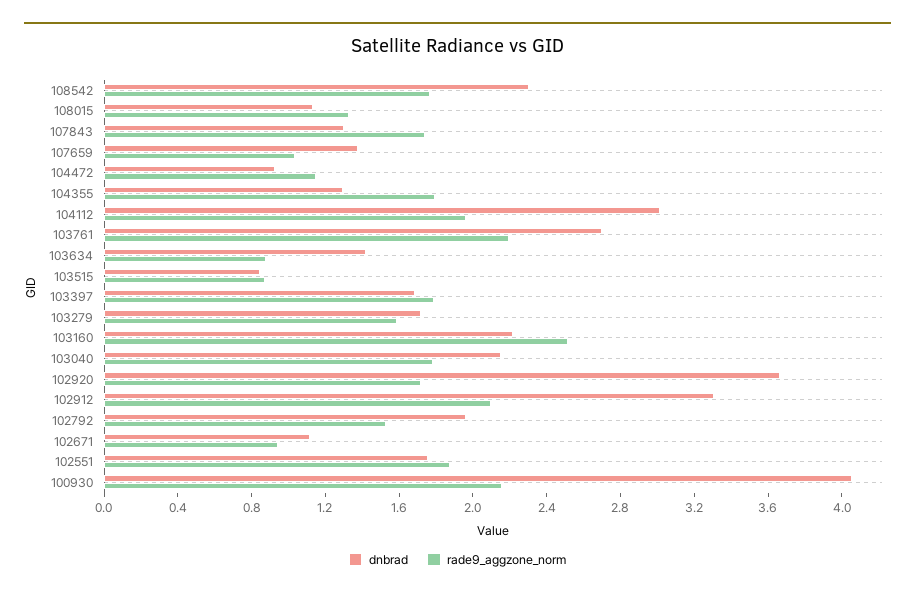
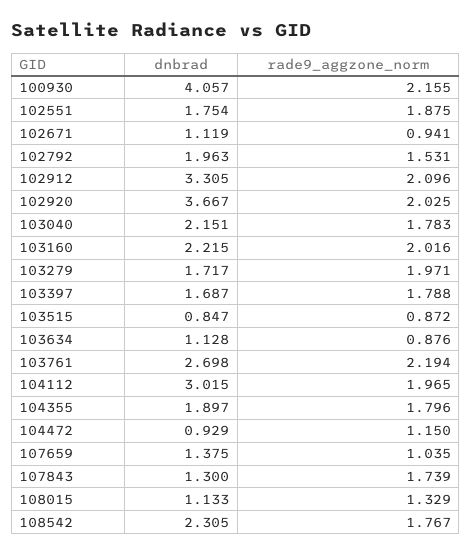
  {
    "dnbrad": {
      "108542": 2.305,
      "108015": 1.133,
      "107843": 1.3,
      "107659": 1.375,
      "104472": 0.929,
-     "104355": 1.3,
+     "104355": 1.897,
      "104112": 3.015,
      "103761": 2.698,
-     "103634": 1.4,
+     "103634": 1.128,
      "103515": 0.847,
      "103397": 1.687,
      "103279": 1.717,
      "103160": 2.215,
      "103040": 2.151,
      "102920": 3.667,
      "102912": 3.305,
      "102792": 1.963,
      "102671": 1.119,
      "102551": 1.754,
      "100930": 4.057
    },
    "rade9_aggzone_norm": {
      "108542": 1.767,
      "108015": 1.329,
      "107843": 1.739,
      "107659": 1.035,
      "104472": 1.15,
      "104355": 1.796,
      "104112": 1.965,
      "103761": 2.194,
      "103634": 0.876,
      "103515": 0.872,
      "103397": 1.788,
-     "103279": 1.6,
+     "103279": 1.971,
-     "103160": 2.5,
+     "103160": 2.016,
      "103040": 1.783,
-     "102920": 1.7,
+     "102920": 2.025,
      "102912": 2.096,
      "102792": 1.531,
      "102671": 0.941,
      "102551": 1.875,
      "100930": 2.155
    }
  }

